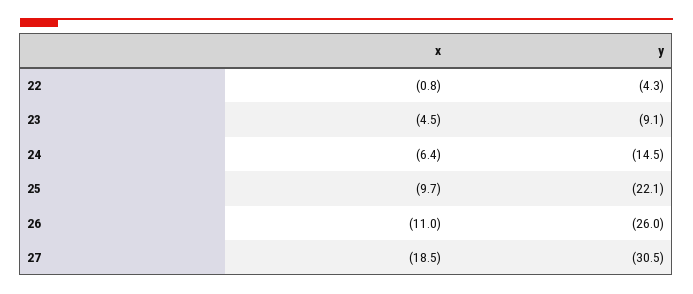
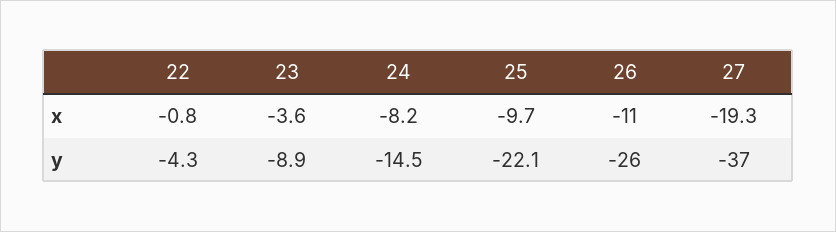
  {
    "x": {
      "22": -0.8,
-     "23": -4.5,
+     "23": -3.6,
-     "24": -6.4,
+     "24": -8.2,
      "25": -9.7,
      "26": -11,
-     "27": -18.5
+     "27": -19.3
    },
    "y": {
      "22": -4.3,
-     "23": -9.1,
+     "23": -8.9,
      "24": -14.5,
      "25": -22.1,
      "26": -26,
-     "27": -30.5
+     "27": -37
    }
  }

